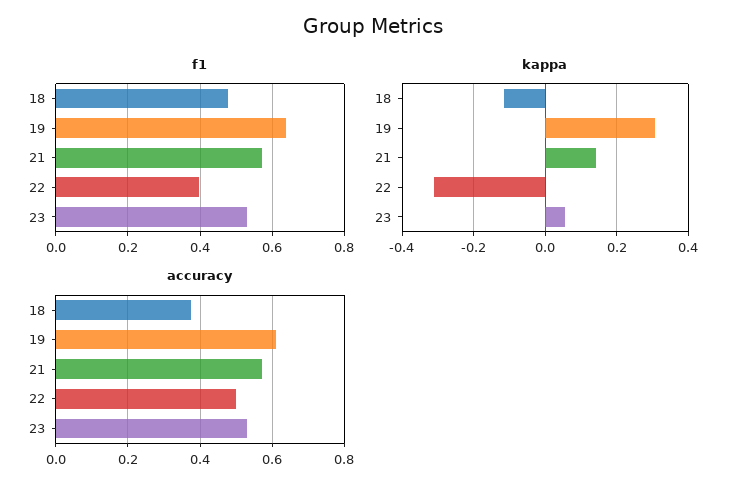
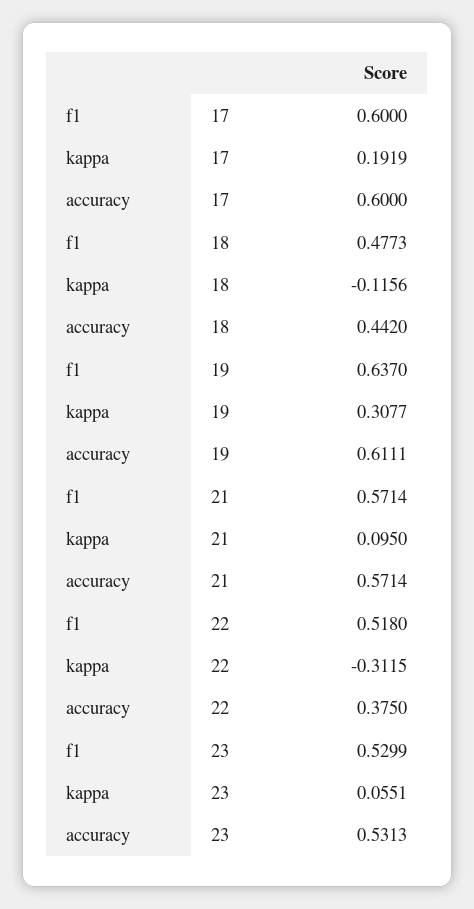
  {
    "f1": {
      "18": 0.4773,
      "19": 0.637,
      "21": 0.5714,
-     "22": 0.4,
+     "22": 0.518,
-     "23": 0.5299
+     "23": 0.5299,
+     "17": 0.6
    },
    "kappa": {
      "18": -0.1156,
      "19": 0.3077,
-     "21": 0.14,
+     "21": 0.095,
      "22": -0.3115,
-     "23": 0.0551
+     "23": 0.0551,
+     "17": 0.1919
    },
    "accuracy": {
-     "18": 0.38,
+     "18": 0.442,
      "19": 0.6111,
      "21": 0.5714,
-     "22": 0.5,
+     "22": 0.375,
-     "23": 0.5313
+     "23": 0.5313,
+     "17": 0.6
    }
  }

